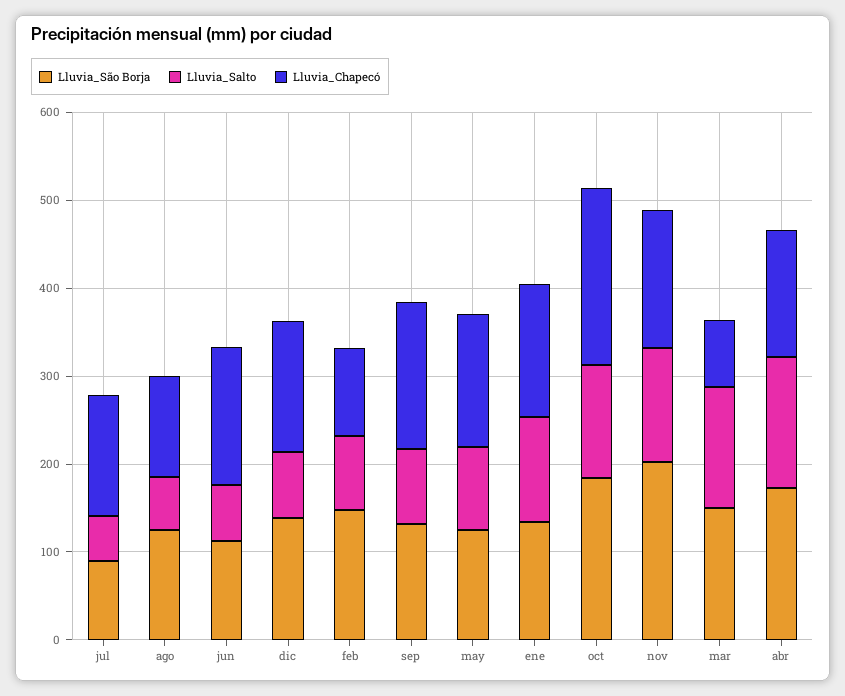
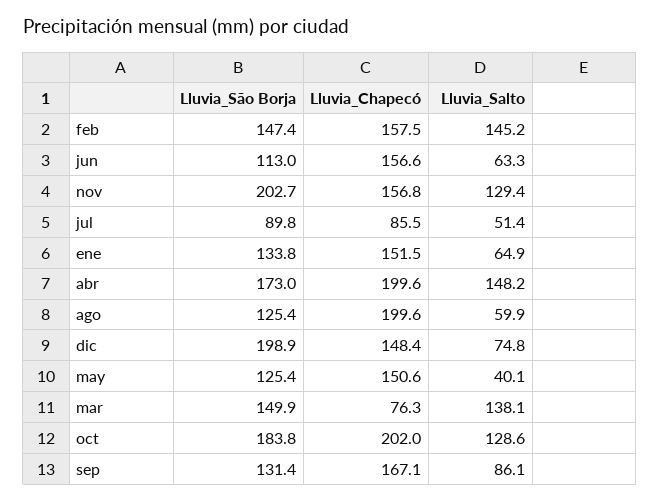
  {
    "Lluvia_São Borja": {
      "jul": 89.8,
      "ago": 125.4,
      "jun": 113,
-     "dic": 140,
+     "dic": 198.9,
      "feb": 147.4,
      "sep": 131.4,
      "may": 125.4,
      "ene": 133.8,
      "oct": 183.8,
      "nov": 202.7,
      "mar": 149.9,
      "abr": 173
    },
    "Lluvia_Salto": {
      "jul": 51.4,
      "ago": 59.9,
      "jun": 63.3,
      "dic": 74.8,
-     "feb": 80,
+     "feb": 145.2,
      "sep": 86.1,
-     "may": 100,
+     "may": 40.1,
-     "ene": 120,
+     "ene": 64.9,
      "oct": 128.6,
      "nov": 129.4,
      "mar": 138.1,
      "abr": 148.2
    },
    "Lluvia_Chapecó": {
-     "jul": 140,
+     "jul": 85.5,
-     "ago": 120,
+     "ago": 199.6,
      "jun": 156.6,
      "dic": 148.4,
-     "feb": 100,
+     "feb": 157.5,
      "sep": 167.1,
      "may": 150.6,
      "ene": 151.5,
      "oct": 202,
      "nov": 156.8,
      "mar": 76.3,
-     "abr": 140
+     "abr": 199.6
    }
  }

